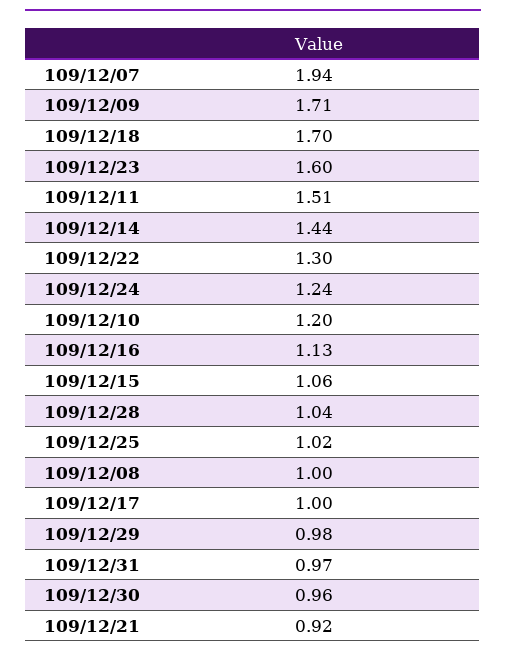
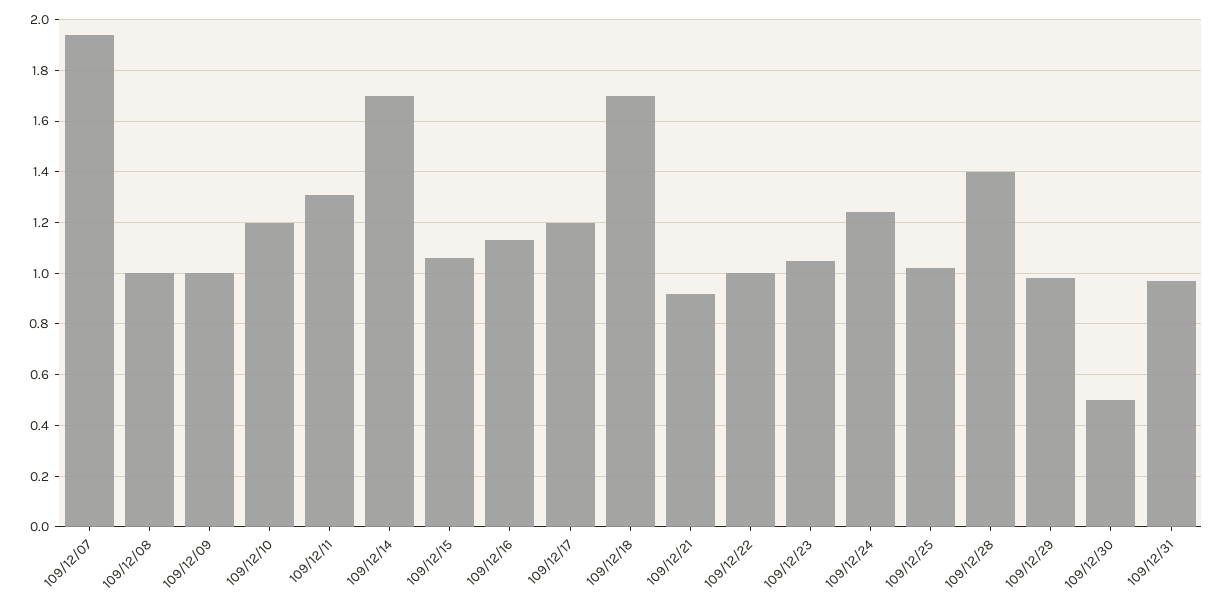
  {
    "109/12/07": 1.94,
-   "109/12/09": 1.71,
+   "109/12/09": 1,
    "109/12/18": 1.7,
-   "109/12/23": 1.6,
+   "109/12/23": 1.05,
-   "109/12/11": 1.51,
+   "109/12/11": 1.3,
-   "109/12/14": 1.44,
+   "109/12/14": 1.7,
-   "109/12/22": 1.3,
+   "109/12/22": 1,
    "109/12/24": 1.24,
    "109/12/10": 1.2,
    "109/12/16": 1.13,
    "109/12/15": 1.06,
-   "109/12/28": 1.04,
+   "109/12/28": 1.4,
    "109/12/25": 1.02,
    "109/12/08": 1,
-   "109/12/17": 1,
+   "109/12/17": 1.2,
    "109/12/29": 0.98,
    "109/12/31": 0.97,
-   "109/12/30": 0.96,
+   "109/12/30": 0.5,
    "109/12/21": 0.92
  }

